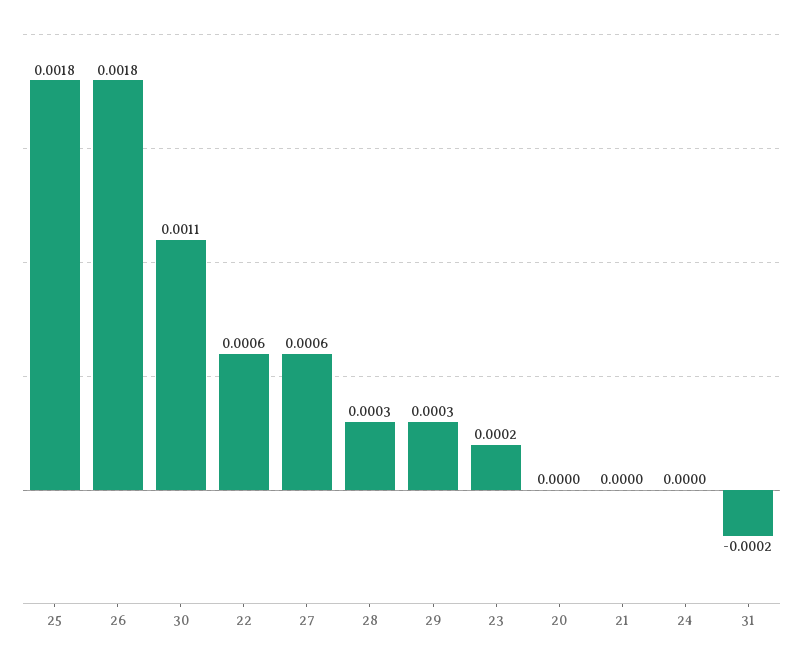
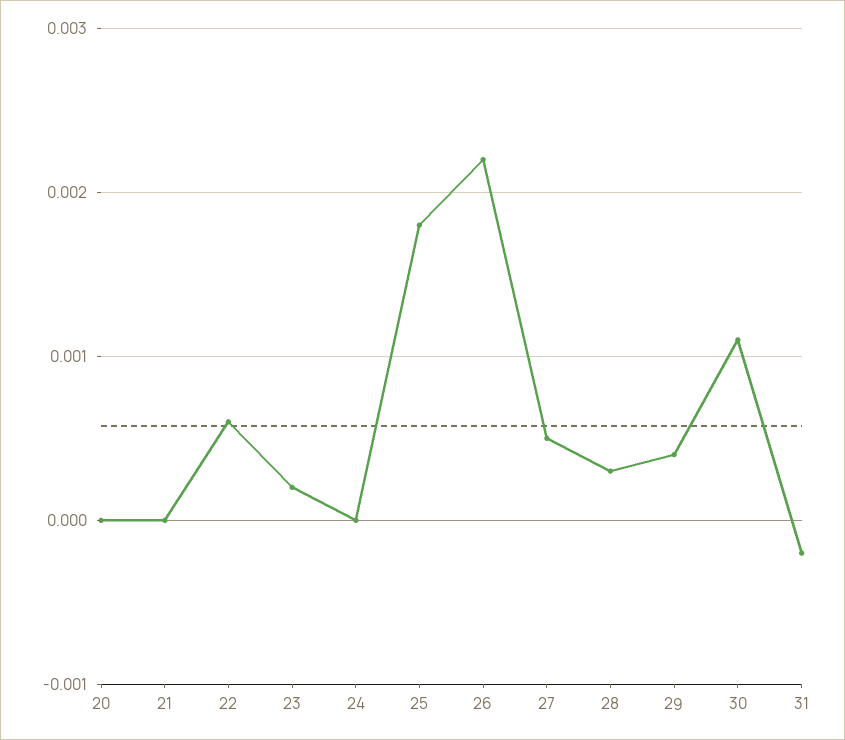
  {
    "25": 0.0018,
-   "26": 0.0018,
+   "26": 0.0022,
    "30": 0.0011,
    "22": 0.0006,
-   "27": 0.0006,
+   "27": 0.0005,
    "28": 0.0003,
-   "29": 0.0003,
+   "29": 0.0004,
    "23": 0.0002,
    "20": 0,
    "21": 0,
    "24": 0,
    "31": -0.0002
  }

